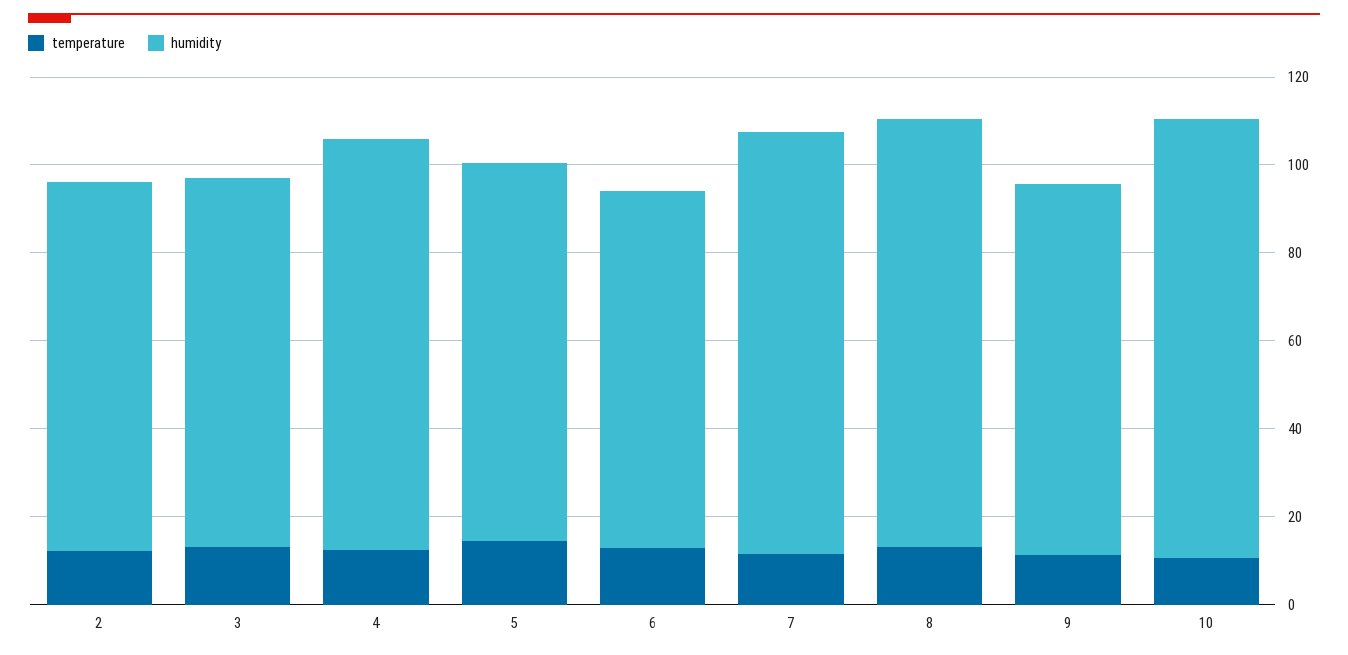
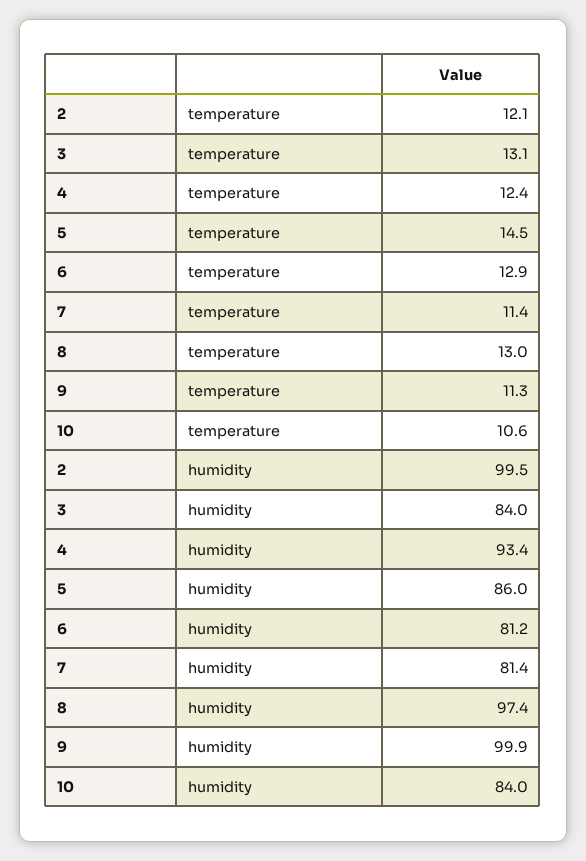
  {
    "temperature": {
      "2": 12.1,
      "3": 13.1,
      "4": 12.4,
      "5": 14.5,
      "6": 12.9,
      "7": 11.4,
      "8": 13,
      "9": 11.3,
      "10": 10.6
    },
    "humidity": {
-     "2": 85,
+     "2": 99.5,
      "3": 84,
      "4": 93.4,
      "5": 86,
      "6": 81.2,
-     "7": 95,
+     "7": 81.4,
      "8": 97.4,
-     "9": 85,
+     "9": 99.9,
-     "10": 100
+     "10": 84
    }
  }

